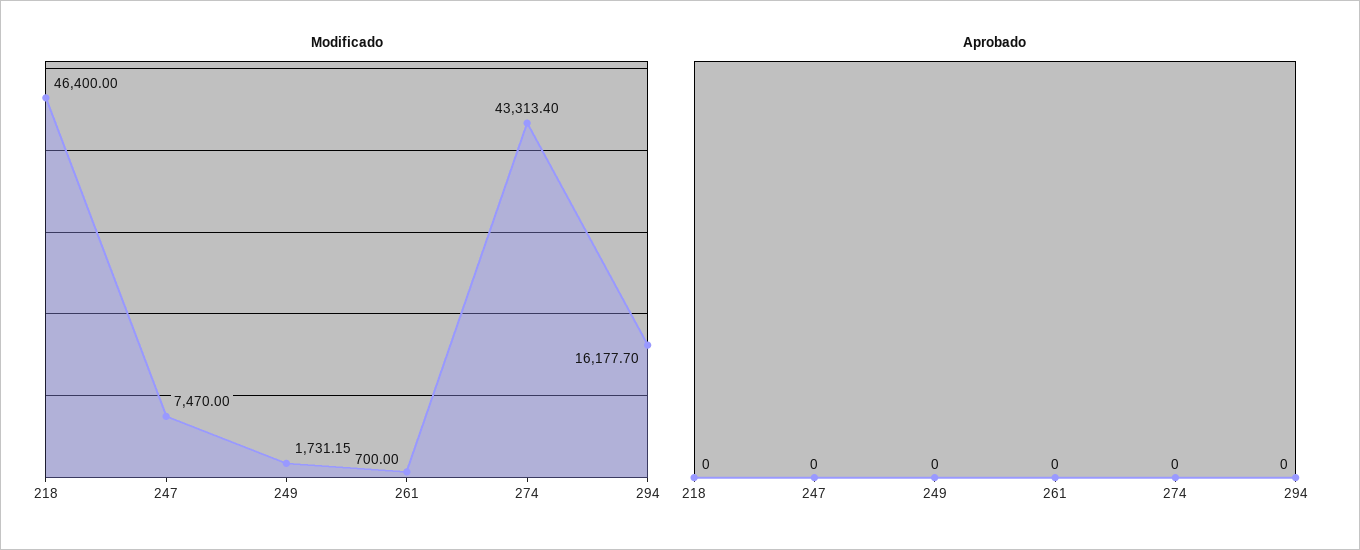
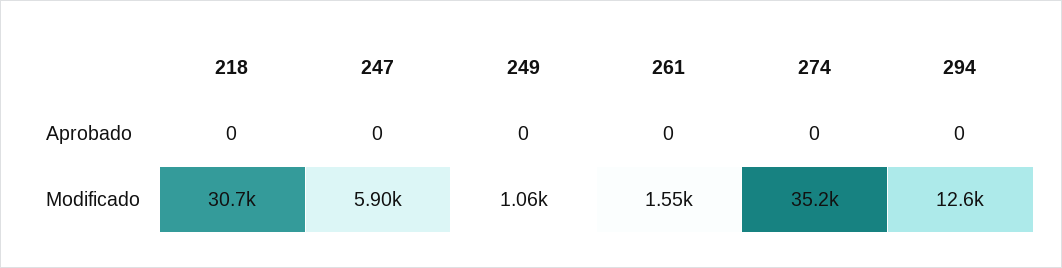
  {
    "Modificado": {
-     "218": 46400,
+     "218": 30700,
-     "247": 7470,
+     "247": 5900,
-     "249": 1731.15,
+     "249": 1060,
-     "261": 700,
+     "261": 1550,
-     "274": 43313.4,
+     "274": 35200,
-     "294": 16177.7
+     "294": 12600
    },
    "Aprobado": {
      "218": 0,
      "247": 0,
      "249": 0,
      "261": 0,
      "274": 0,
      "294": 0
    }
  }

